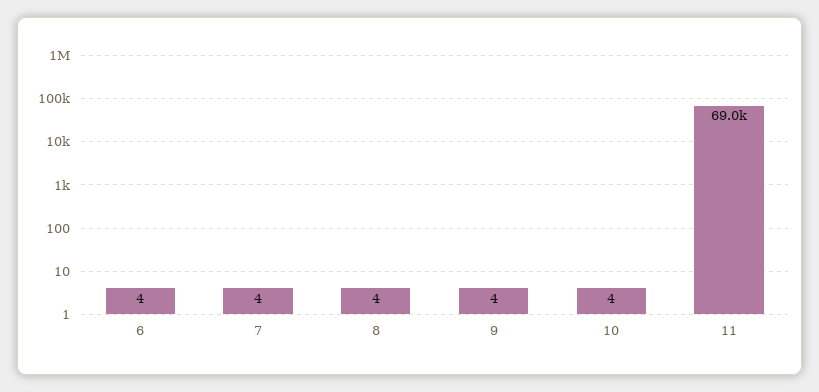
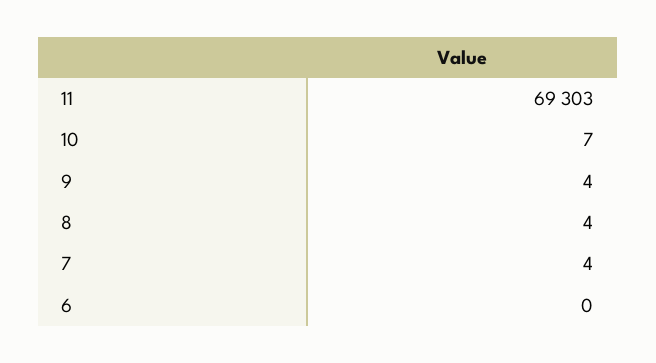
  {
-   "6": 4,
+   "6": 0,
    "7": 4,
    "8": 4,
    "9": 4,
-   "10": 4,
+   "10": 7,
-   "11": 69000
+   "11": 69303
  }

